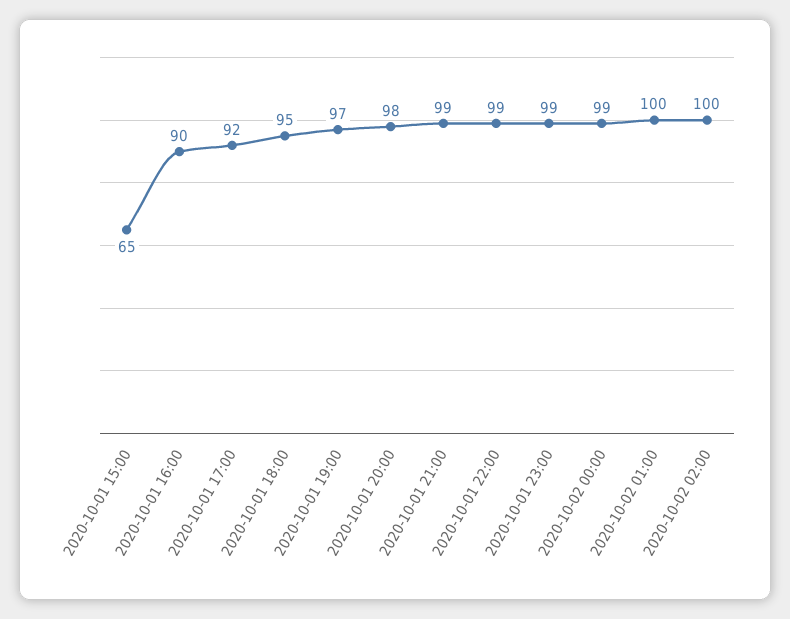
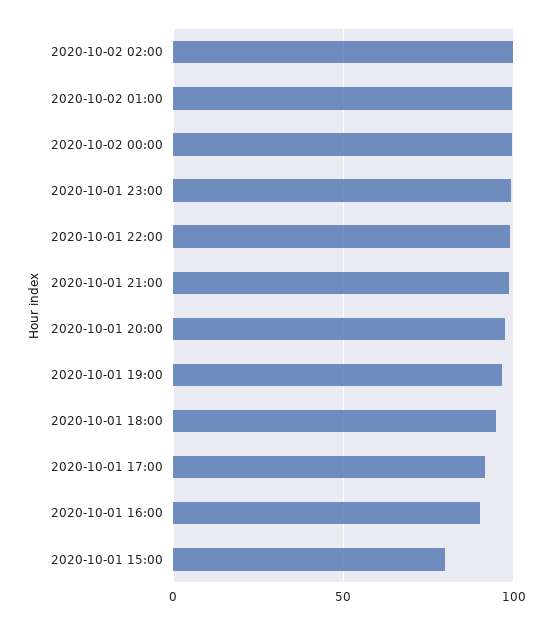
  {
-   "2020-10-01 15:00": 65,
+   "2020-10-01 15:00": 80,
    "2020-10-01 16:00": 90,
    "2020-10-01 17:00": 92,
    "2020-10-01 18:00": 95,
    "2020-10-01 19:00": 97,
    "2020-10-01 20:00": 98,
    "2020-10-01 21:00": 99,
    "2020-10-01 22:00": 99,
    "2020-10-01 23:00": 99,
    "2020-10-02 00:00": 99,
    "2020-10-02 01:00": 100,
    "2020-10-02 02:00": 100
  }

